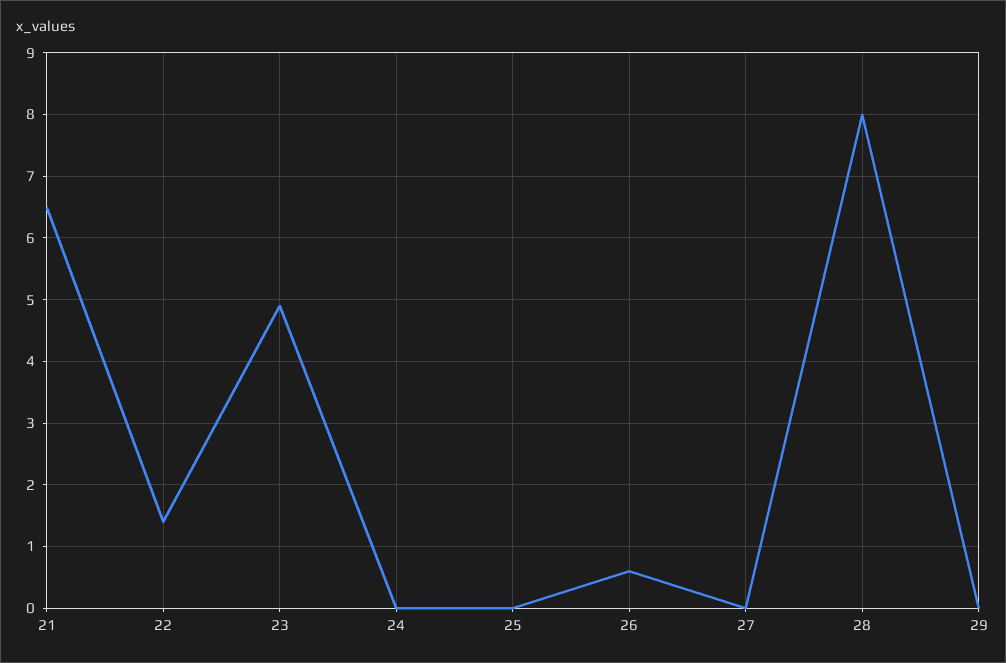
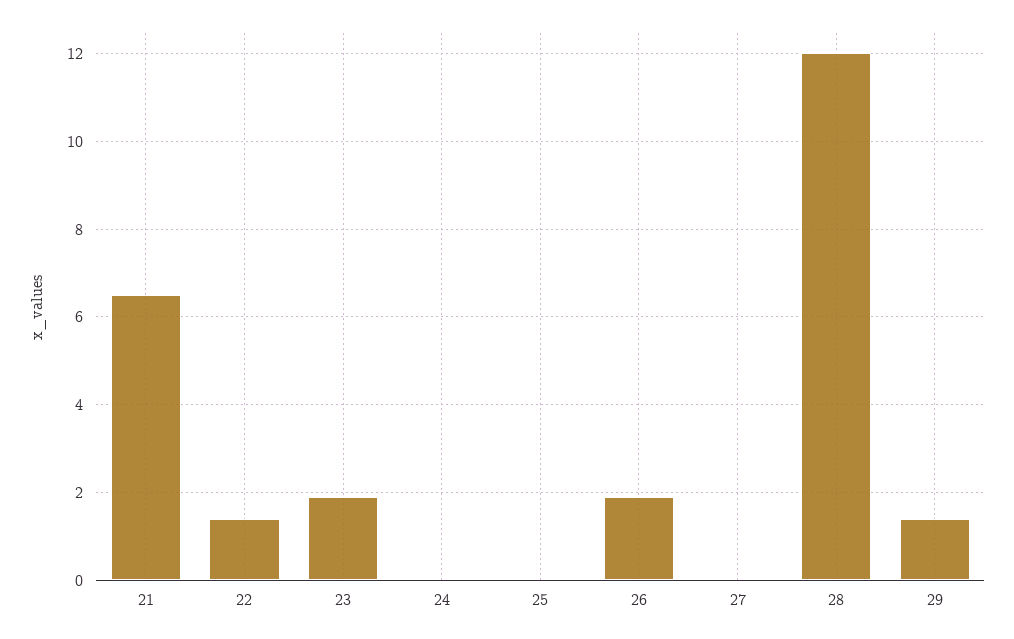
  {
    "21": 6.5,
    "22": 1.4,
-   "23": 4.9,
+   "23": 2,
    "24": 0,
    "25": 0,
-   "26": 0.6,
+   "26": 2,
    "27": 0,
-   "28": 8,
+   "28": 12,
-   "29": 0
+   "29": 1.5
  }

